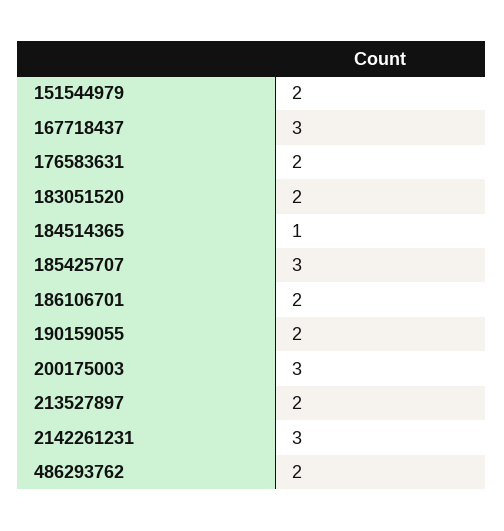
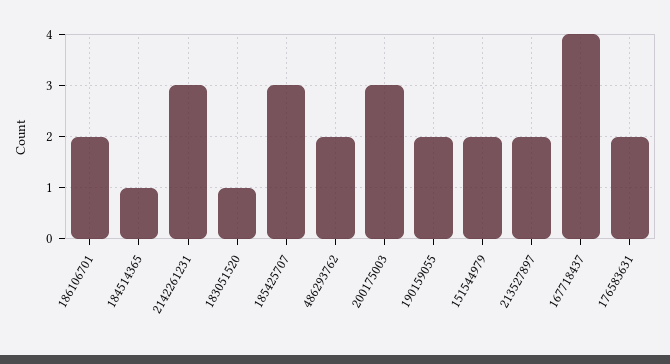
  {
    "151544979": 2,
-   "167718437": 3,
+   "167718437": 4,
    "176583631": 2,
-   "183051520": 2,
+   "183051520": 1,
    "184514365": 1,
    "185425707": 3,
    "186106701": 2,
    "190159055": 2,
    "200175003": 3,
    "213527897": 2,
    "2142261231": 3,
    "486293762": 2
  }

